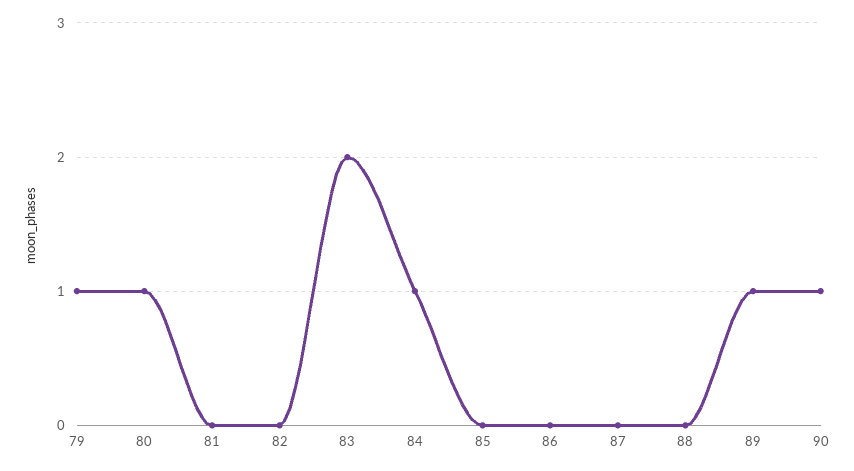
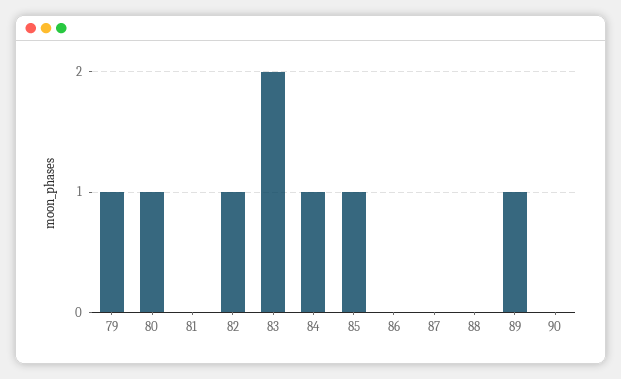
  {
    "79": 1,
    "80": 1,
    "81": 0,
-   "82": 0,
+   "82": 1,
    "83": 2,
    "84": 1,
-   "85": 0,
+   "85": 1,
    "86": 0,
    "87": 0,
    "88": 0,
    "89": 1,
-   "90": 1
+   "90": 0
  }

